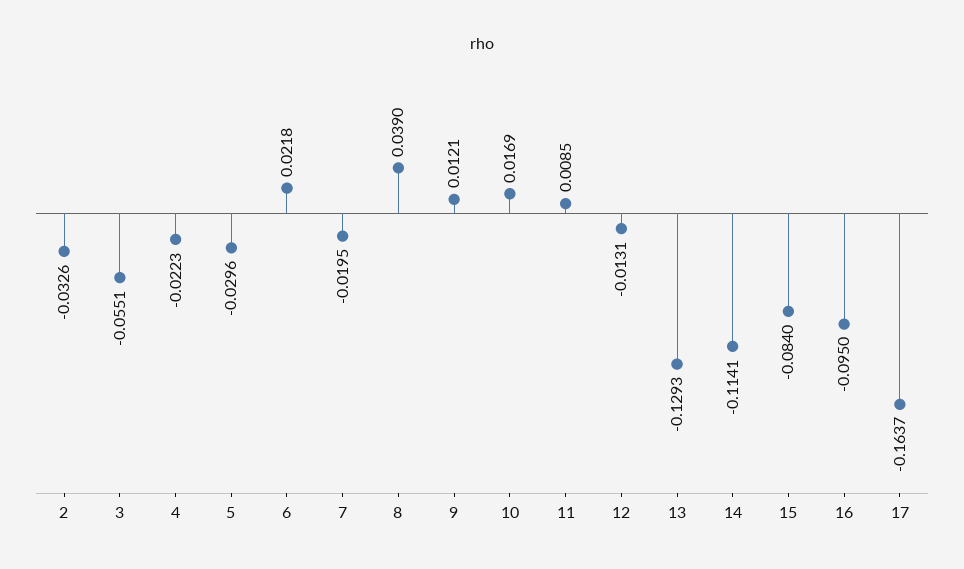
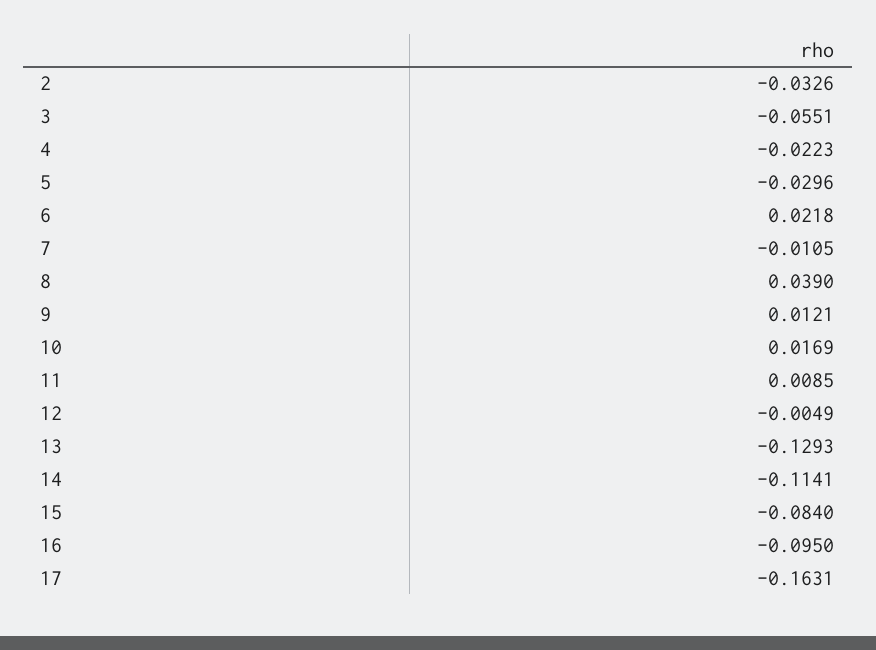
  {
    "2": -0.0326,
    "3": -0.0551,
    "4": -0.0223,
    "5": -0.0296,
    "6": 0.0218,
-   "7": -0.0195,
+   "7": -0.0105,
    "8": 0.039,
    "9": 0.0121,
    "10": 0.0169,
    "11": 0.0085,
-   "12": -0.0131,
+   "12": -0.0049,
    "13": -0.1293,
    "14": -0.1141,
    "15": -0.084,
    "16": -0.095,
-   "17": -0.1637
+   "17": -0.1631
  }

